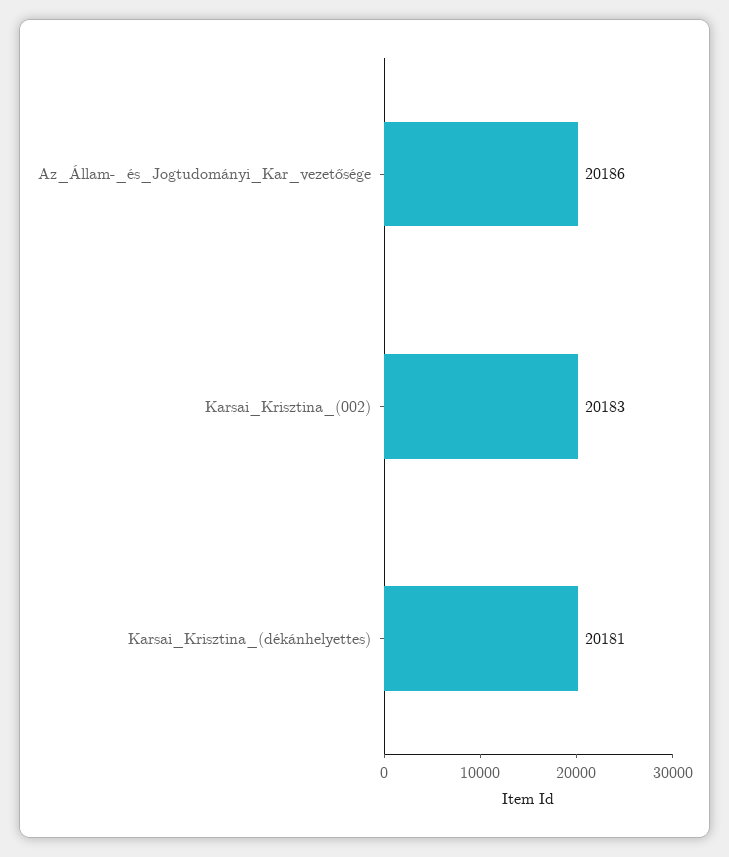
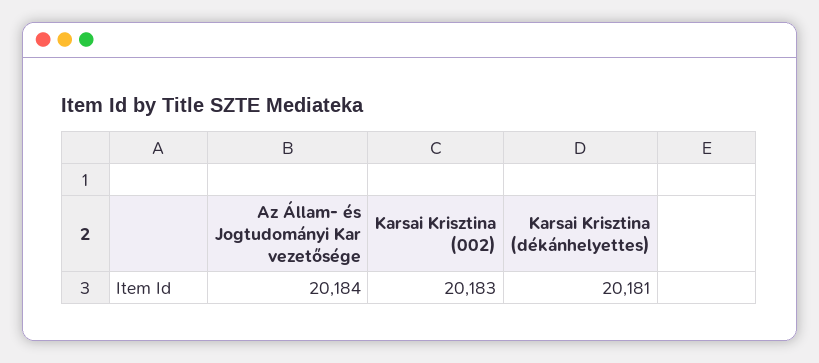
  {
-   "Az_Állam-_és_Jogtudományi_Kar_vezetősége": 20186,
+   "Az_Állam-_és_Jogtudományi_Kar_vezetősége": 20184,
    "Karsai_Krisztina_(002)": 20183,
    "Karsai_Krisztina_(dékánhelyettes)": 20181
  }

